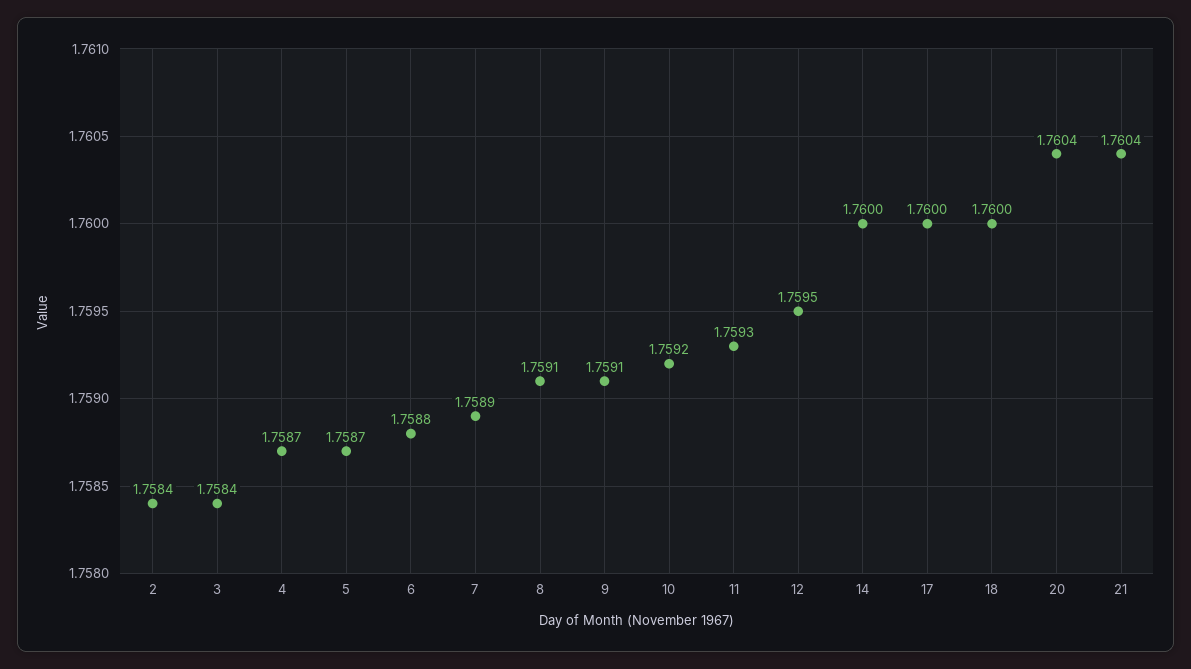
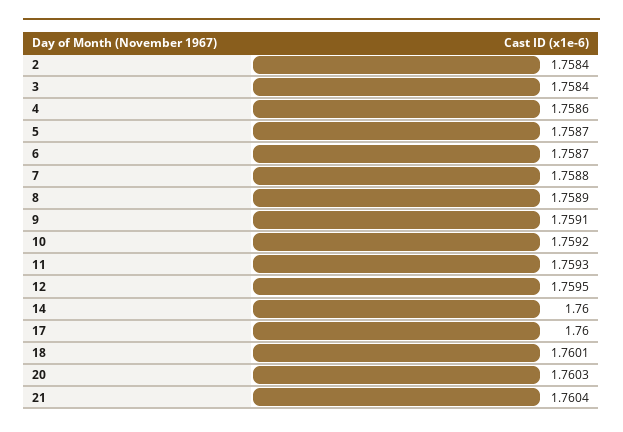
  {
    "2": 1.7584,
    "3": 1.7584,
-   "4": 1.7587,
+   "4": 1.7586,
    "5": 1.7587,
-   "6": 1.7588,
+   "6": 1.7587,
-   "7": 1.7589,
+   "7": 1.7588,
-   "8": 1.7591,
+   "8": 1.7589,
    "9": 1.7591,
    "10": 1.7592,
    "11": 1.7593,
    "12": 1.7595,
    "14": 1.76,
    "17": 1.76,
-   "18": 1.76,
+   "18": 1.7601,
-   "20": 1.7604,
+   "20": 1.7603,
    "21": 1.7604
  }

